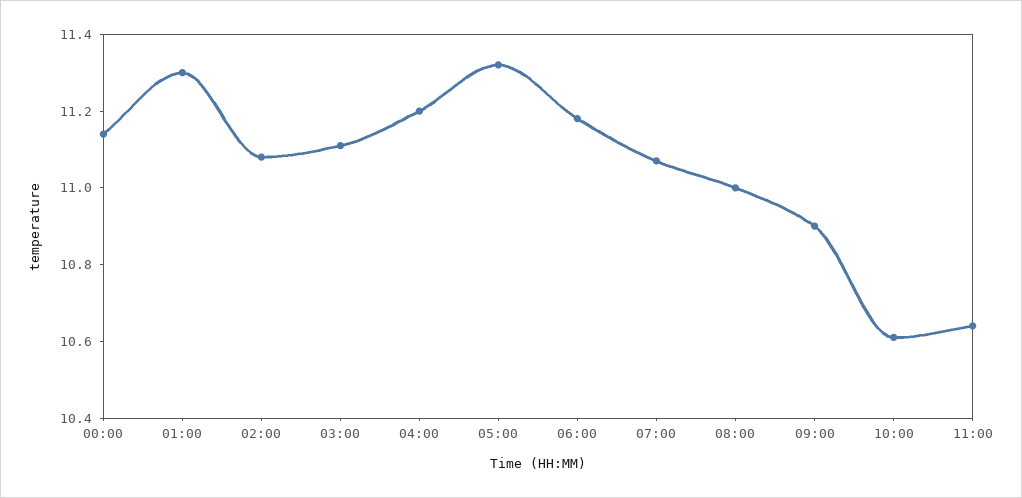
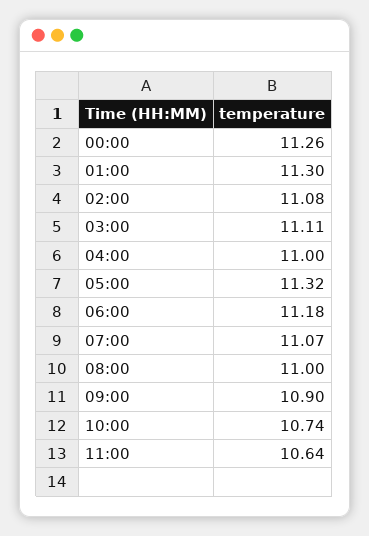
  {
-   "00:00": 11.15,
+   "00:00": 11.26,
    "01:00": 11.3,
    "02:00": 11.08,
    "03:00": 11.11,
-   "04:00": 11.2,
+   "04:00": 11,
    "05:00": 11.32,
    "06:00": 11.18,
    "07:00": 11.07,
    "08:00": 11,
    "09:00": 10.9,
-   "10:00": 10.6,
+   "10:00": 10.74,
    "11:00": 10.64
  }

